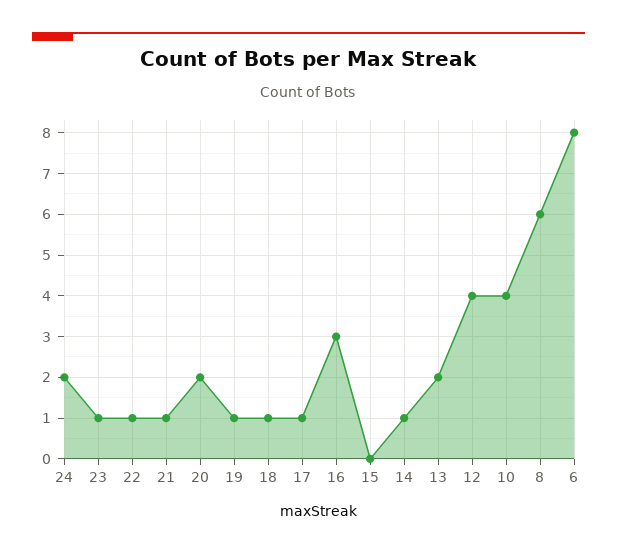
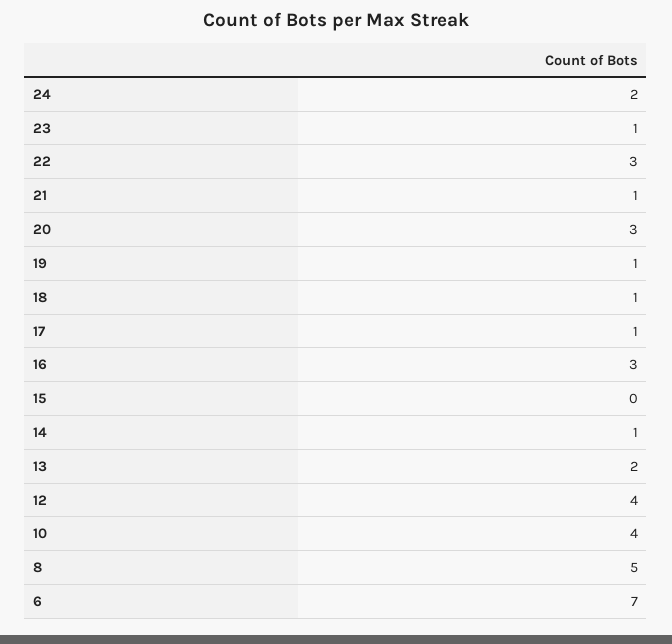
  {
    "24": 2,
    "23": 1,
-   "22": 1,
+   "22": 3,
    "21": 1,
-   "20": 2,
+   "20": 3,
    "19": 1,
    "18": 1,
    "17": 1,
    "16": 3,
    "15": 0,
    "14": 1,
    "13": 2,
    "12": 4,
    "10": 4,
-   "8": 6,
+   "8": 5,
-   "6": 8
+   "6": 7
  }

